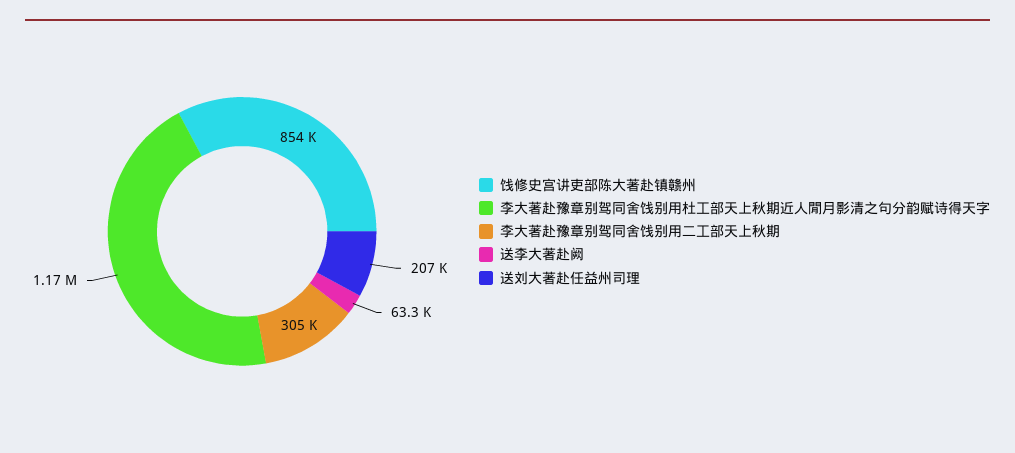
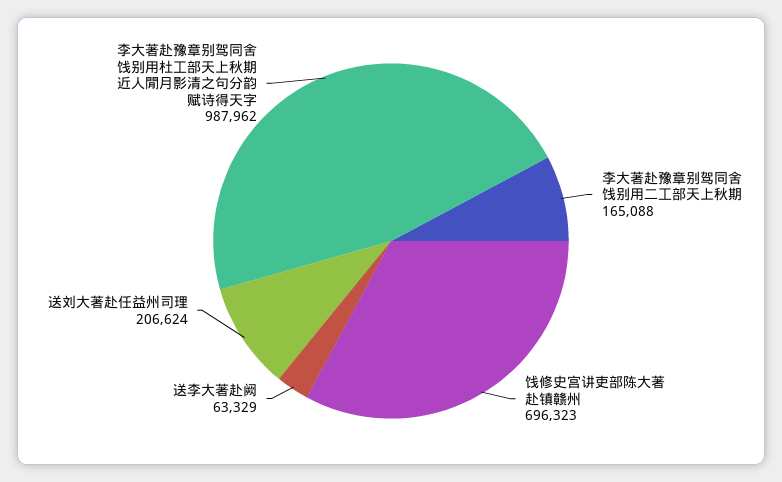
  {
-   "饯修史宫讲吏部陈大著赴镇赣州": 854000,
+   "饯修史宫讲吏部陈大著赴镇赣州": 696323,
-   "李大著赴豫章别驾同舍饯别用杜工部天上秋期近人閒月影清之句分韵赋诗得天字": 1170000,
+   "李大著赴豫章别驾同舍饯别用杜工部天上秋期近人閒月影清之句分韵赋诗得天字": 987962,
-   "李大著赴豫章别驾同舍饯别用二工部天上秋期": 305000,
+   "李大著赴豫章别驾同舍饯别用二工部天上秋期": 165088,
    "送李大著赴阙": 63329,
    "送刘大著赴任益州司理": 206624
  }

